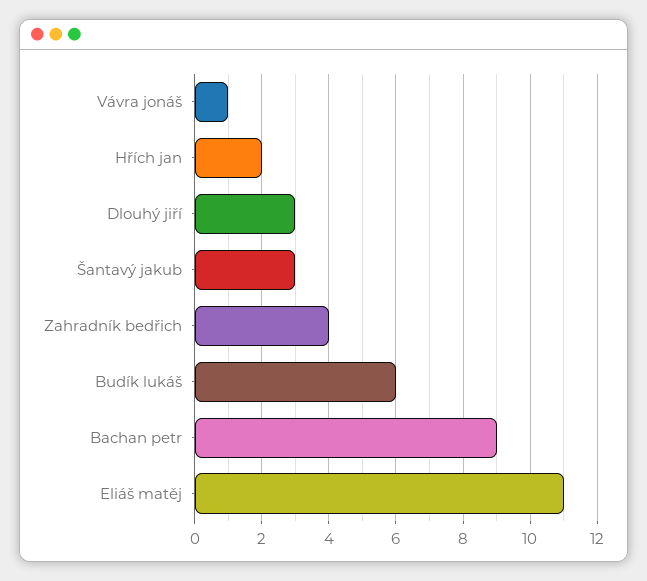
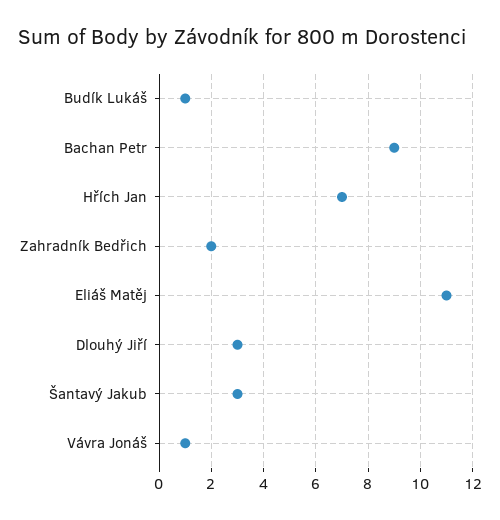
  {
    "Vávra jonáš": 1,
-   "Hřích jan": 2,
+   "Hřích jan": 7,
    "Dlouhý jiří": 3,
    "Šantavý jakub": 3,
-   "Zahradník bedřich": 4,
+   "Zahradník bedřich": 2,
-   "Budík lukáš": 6,
+   "Budík lukáš": 1,
    "Bachan petr": 9,
    "Eliáš matěj": 11
  }

